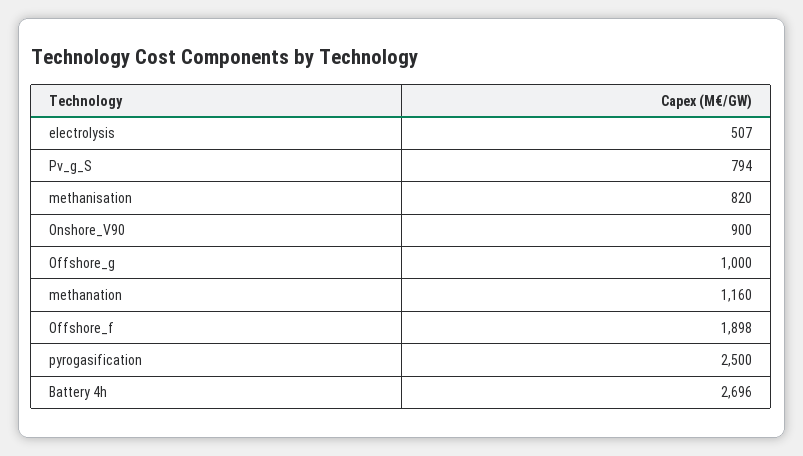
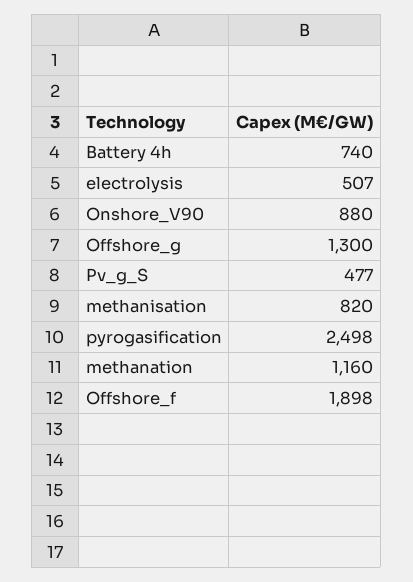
  {
    "electrolysis": 507,
-   "Pv_g_S": 794,
+   "Pv_g_S": 477,
    "methanisation": 820,
-   "Onshore_V90": 900,
+   "Onshore_V90": 880,
-   "Offshore_g": 1000,
+   "Offshore_g": 1300,
    "methanation": 1160,
    "Offshore_f": 1898,
-   "pyrogasification": 2500,
+   "pyrogasification": 2498,
-   "Battery 4h": 2696
+   "Battery 4h": 740
  }

